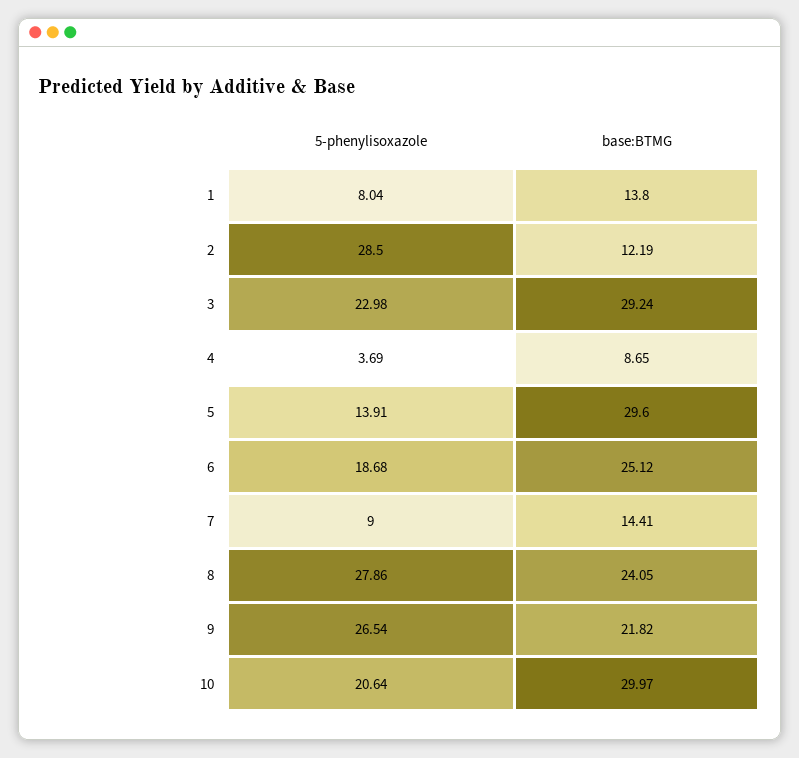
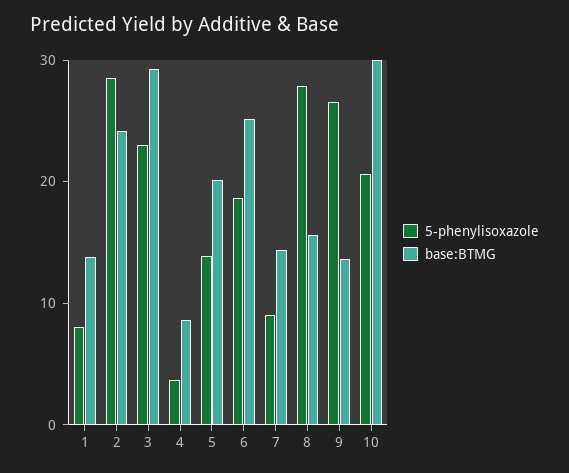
  {
    "5-phenylisoxazole": {
      "1": 8.04,
      "2": 28.5,
      "3": 22.98,
      "4": 3.69,
      "5": 13.91,
      "6": 18.68,
      "7": 9,
      "8": 27.86,
      "9": 26.54,
      "10": 20.64
    },
    "base:BTMG": {
      "1": 13.8,
-     "2": 12.19,
+     "2": 24,
      "3": 29.24,
      "4": 8.65,
-     "5": 29.6,
+     "5": 20,
      "6": 25.12,
      "7": 14.41,
-     "8": 24.05,
+     "8": 16,
-     "9": 21.82,
+     "9": 14,
      "10": 29.97
    }
  }

